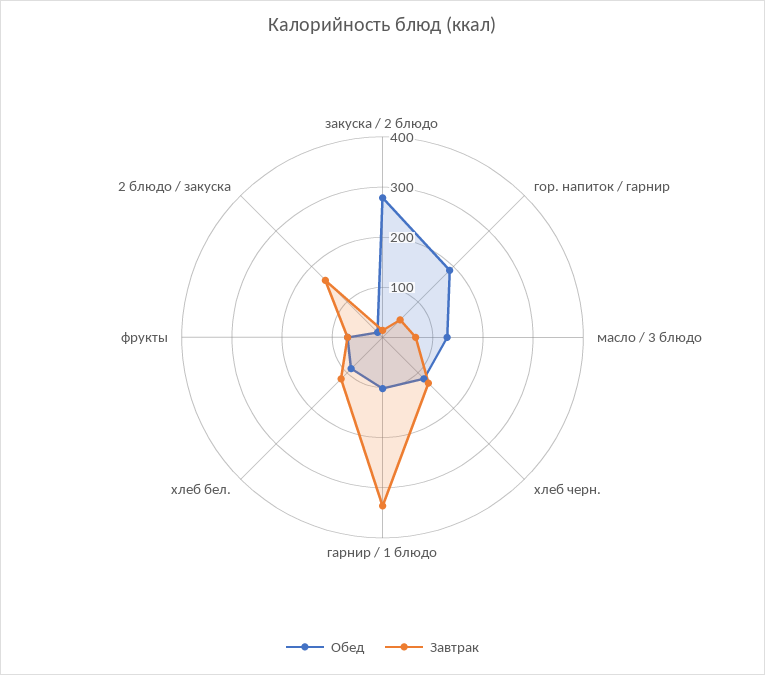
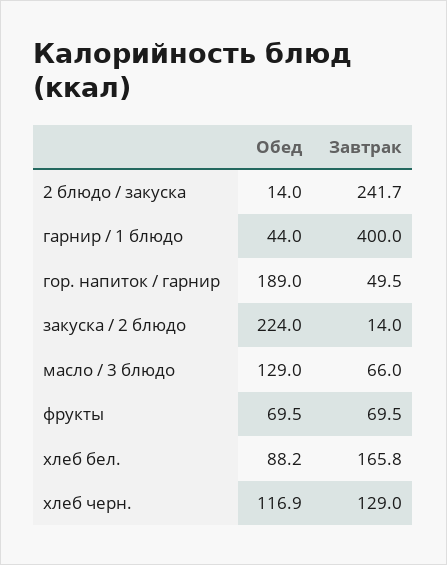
  {
    "Обед": {
-     "закуска / 2 блюдо": 280,
+     "закуска / 2 блюдо": 224,
      "гор. напиток / гарнир": 189,
      "масло / 3 блюдо": 129,
      "хлеб черн.": 116.9,
-     "гарнир / 1 блюдо": 100,
+     "гарнир / 1 блюдо": 44,
      "хлеб бел.": 88.2,
      "фрукты": 69.5,
      "2 блюдо / закуска": 14
    },
    "Завтрак": {
      "закуска / 2 блюдо": 14,
      "гор. напиток / гарнир": 49.5,
      "масло / 3 блюдо": 66,
      "хлеб черн.": 129,
-     "гарнир / 1 блюдо": 340,
+     "гарнир / 1 блюдо": 400,
-     "хлеб бел.": 120,
+     "хлеб бел.": 165.8,
      "фрукты": 69.5,
-     "2 блюдо / закуска": 160
+     "2 блюдо / закуска": 241.7
    }
  }

